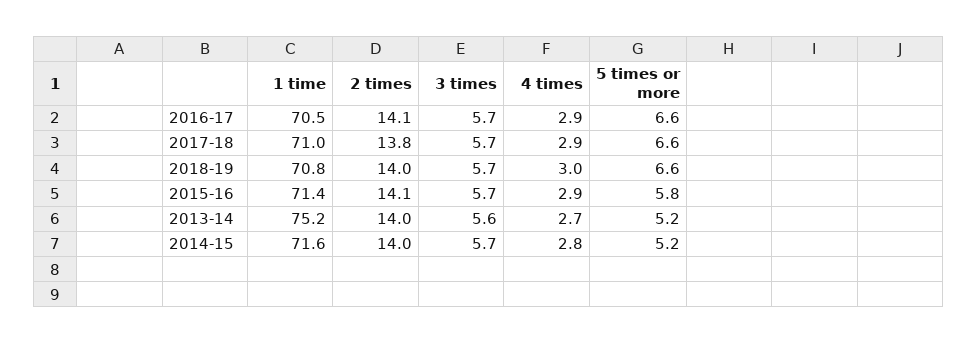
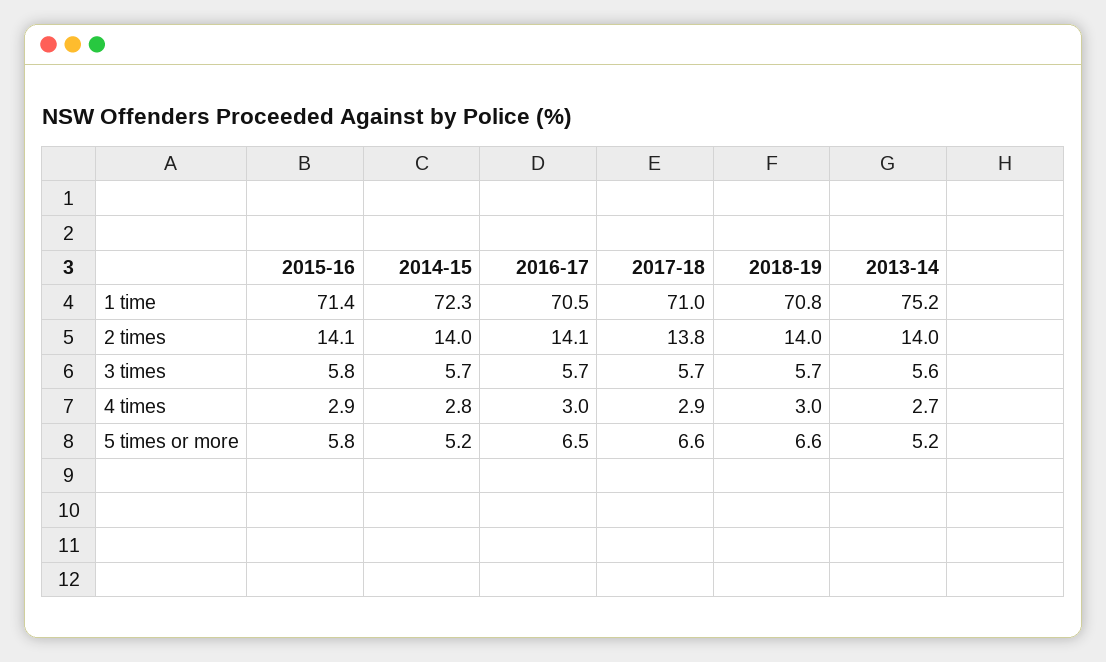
  {
    "1 time": {
      "2016-17": 70.5,
      "2017-18": 71,
      "2018-19": 70.8,
      "2015-16": 71.4,
      "2013-14": 75.2,
-     "2014-15": 71.6
+     "2014-15": 72.3
    },
    "2 times": {
      "2016-17": 14.1,
      "2017-18": 13.8,
      "2018-19": 14,
      "2015-16": 14.1,
      "2013-14": 14,
      "2014-15": 14
    },
    "3 times": {
      "2016-17": 5.7,
      "2017-18": 5.7,
      "2018-19": 5.7,
-     "2015-16": 5.7,
+     "2015-16": 5.8,
      "2013-14": 5.6,
      "2014-15": 5.7
    },
    "4 times": {
-     "2016-17": 2.9,
+     "2016-17": 3,
      "2017-18": 2.9,
      "2018-19": 3,
      "2015-16": 2.9,
      "2013-14": 2.7,
      "2014-15": 2.8
    },
    "5 times or more": {
-     "2016-17": 6.6,
+     "2016-17": 6.5,
      "2017-18": 6.6,
      "2018-19": 6.6,
      "2015-16": 5.8,
      "2013-14": 5.2,
      "2014-15": 5.2
    }
  }

